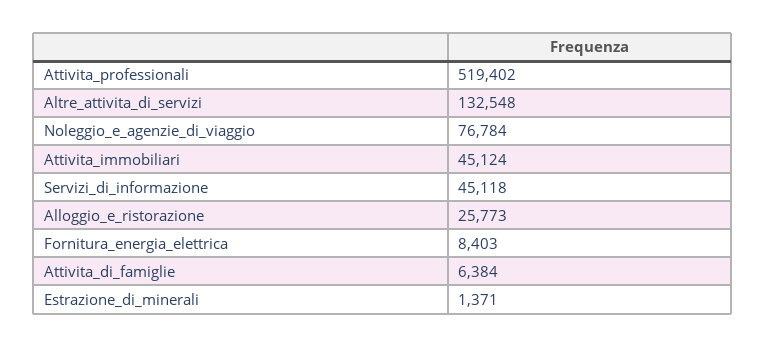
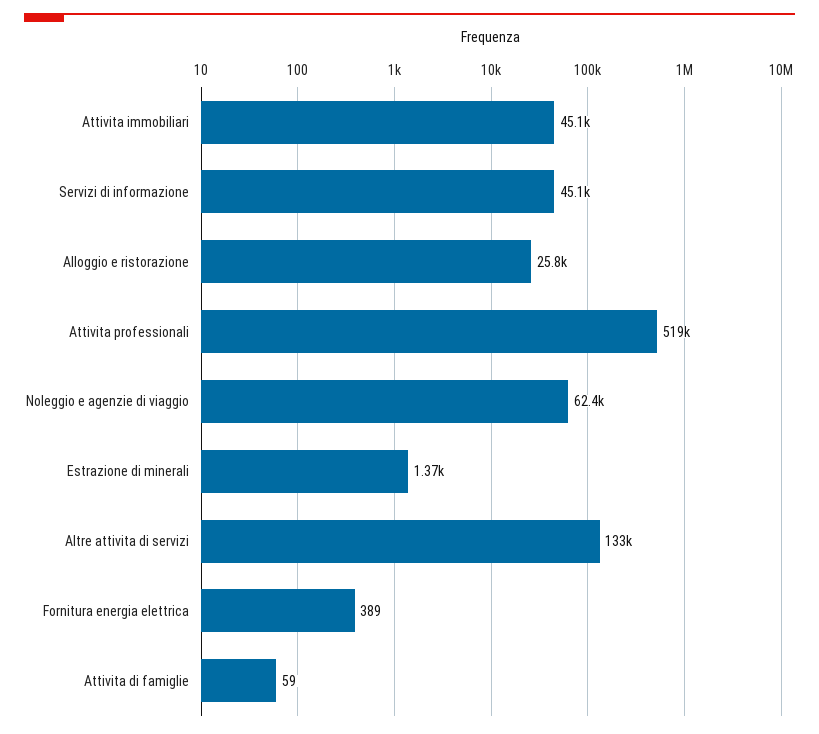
  {
    "Attivita_professionali": 519402,
    "Altre_attivita_di_servizi": 132548,
-   "Noleggio_e_agenzie_di_viaggio": 76784,
+   "Noleggio_e_agenzie_di_viaggio": 62400,
    "Attivita_immobiliari": 45124,
    "Servizi_di_informazione": 45118,
    "Alloggio_e_ristorazione": 25773,
-   "Fornitura_energia_elettrica": 8403,
+   "Fornitura_energia_elettrica": 389,
-   "Attivita_di_famiglie": 6384,
+   "Attivita_di_famiglie": 59,
    "Estrazione_di_minerali": 1371
  }

